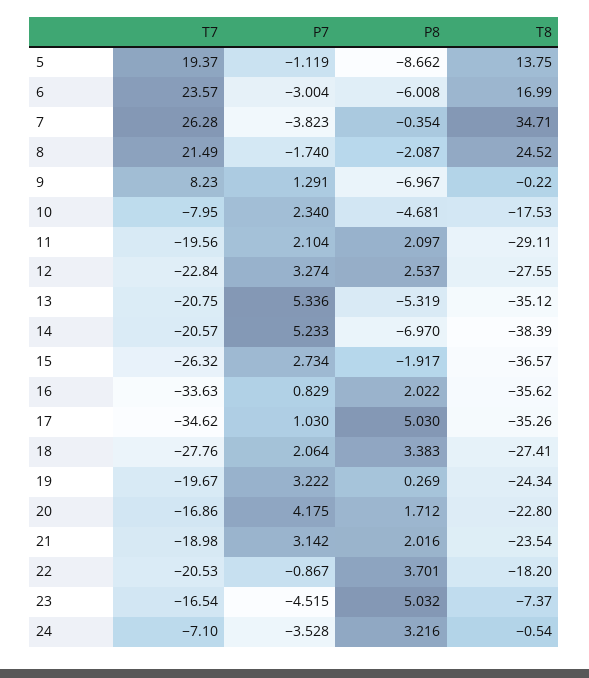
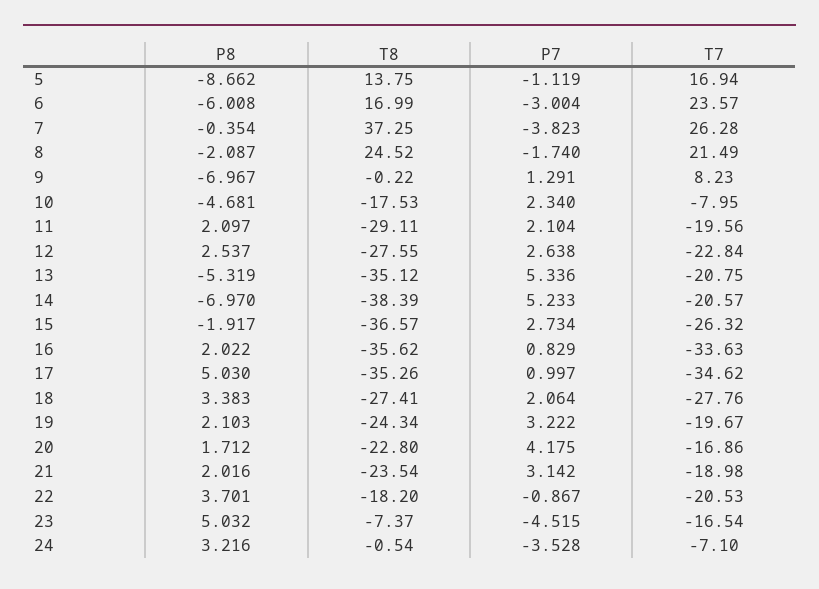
  {
    "T7": {
-     "5": 19.37,
+     "5": 16.94,
      "6": 23.57,
      "7": 26.28,
      "8": 21.49,
      "9": 8.23,
      "10": -7.95,
      "11": -19.56,
      "12": -22.84,
      "13": -20.75,
      "14": -20.57,
      "15": -26.32,
      "16": -33.63,
      "17": -34.62,
      "18": -27.76,
      "19": -19.67,
      "20": -16.86,
      "21": -18.98,
      "22": -20.53,
      "23": -16.54,
      "24": -7.1
    },
    "P7": {
      "5": -1.119,
      "6": -3.004,
      "7": -3.823,
      "8": -1.74,
      "9": 1.291,
      "10": 2.34,
      "11": 2.104,
-     "12": 3.274,
+     "12": 2.638,
      "13": 5.336,
      "14": 5.233,
      "15": 2.734,
      "16": 0.829,
-     "17": 1.03,
+     "17": 0.997,
      "18": 2.064,
      "19": 3.222,
      "20": 4.175,
      "21": 3.142,
      "22": -0.867,
      "23": -4.515,
      "24": -3.528
    },
    "P8": {
      "5": -8.662,
      "6": -6.008,
      "7": -0.354,
      "8": -2.087,
      "9": -6.967,
      "10": -4.681,
      "11": 2.097,
      "12": 2.537,
      "13": -5.319,
      "14": -6.97,
      "15": -1.917,
      "16": 2.022,
      "17": 5.03,
      "18": 3.383,
-     "19": 0.269,
+     "19": 2.103,
      "20": 1.712,
      "21": 2.016,
      "22": 3.701,
      "23": 5.032,
      "24": 3.216
    },
    "T8": {
      "5": 13.75,
      "6": 16.99,
-     "7": 34.71,
+     "7": 37.25,
      "8": 24.52,
      "9": -0.22,
      "10": -17.53,
      "11": -29.11,
      "12": -27.55,
      "13": -35.12,
      "14": -38.39,
      "15": -36.57,
      "16": -35.62,
      "17": -35.26,
      "18": -27.41,
      "19": -24.34,
      "20": -22.8,
      "21": -23.54,
      "22": -18.2,
      "23": -7.37,
      "24": -0.54
    }
  }

